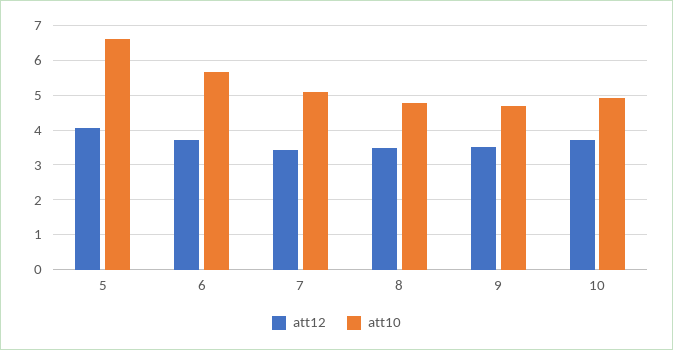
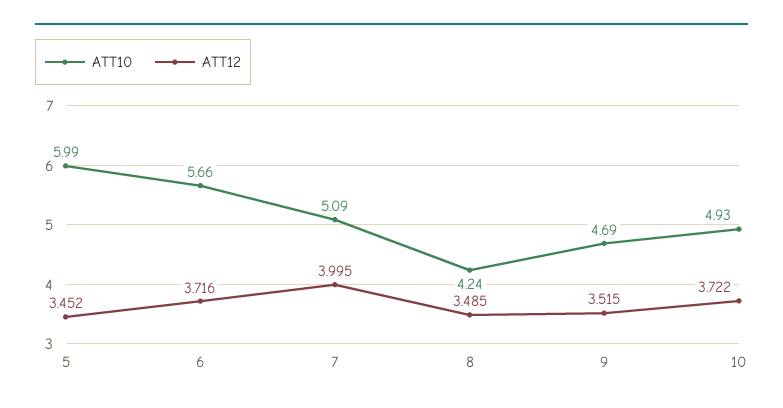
  {
    "att12": {
-     "5": 4,
+     "5": 3.452,
      "6": 3.716,
-     "7": 3.4,
+     "7": 3.995,
      "8": 3.485,
      "9": 3.515,
      "10": 3.722
    },
    "att10": {
-     "5": 6.6,
+     "5": 5.99,
      "6": 5.66,
      "7": 5.09,
-     "8": 4.8,
+     "8": 4.24,
      "9": 4.69,
      "10": 4.93
    }
  }

